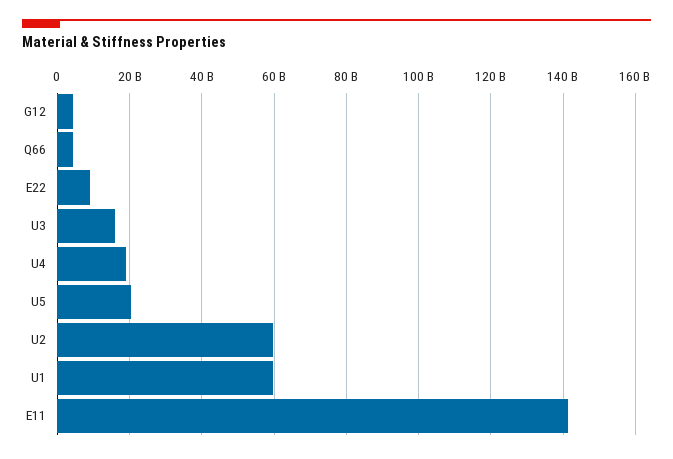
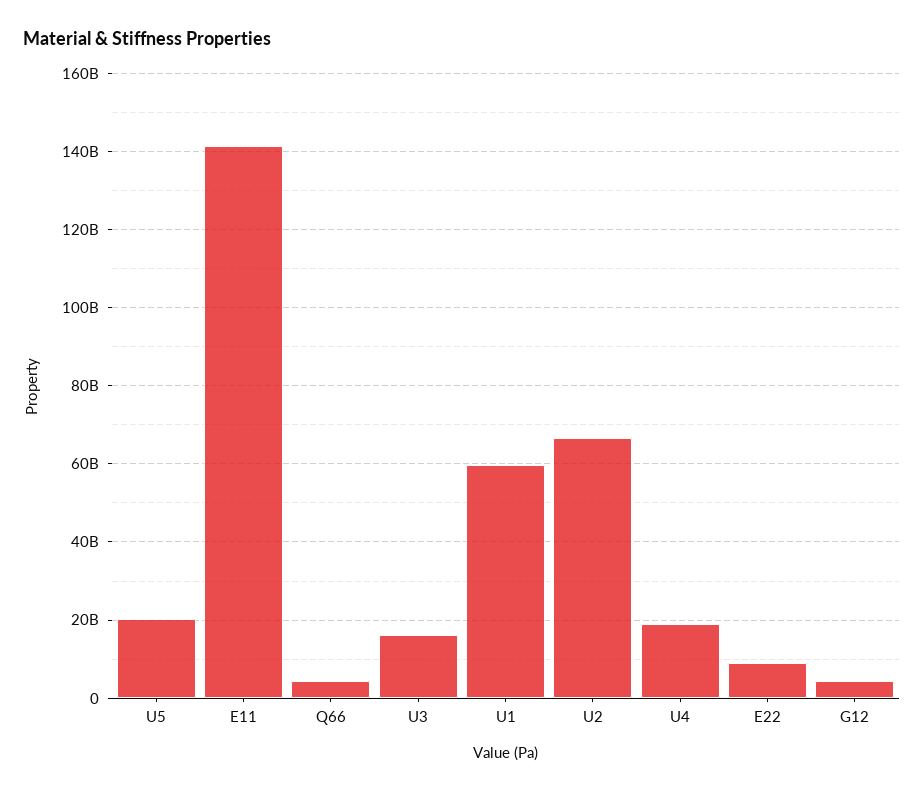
  {
    "G12": 4000000000,
    "Q66": 4000000000,
    "E22": 10000000000,
    "U3": 16000000000,
    "U4": 18000000000,
    "U5": 20000000000,
-   "U2": 60000000000,
+   "U2": 66000000000,
    "U1": 60000000000,
    "E11": 142000000000
  }

